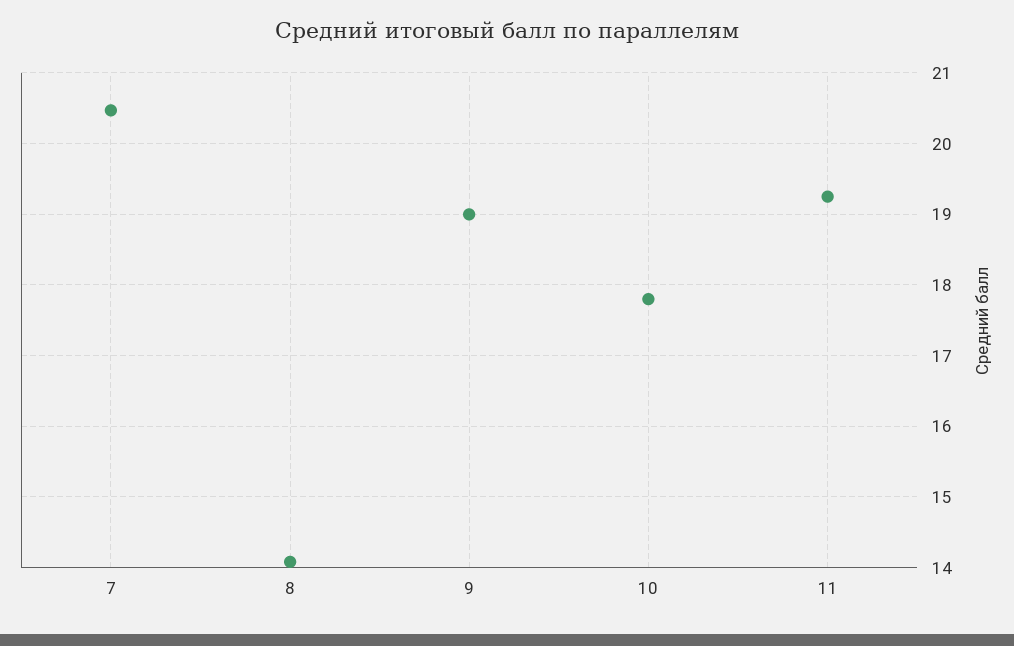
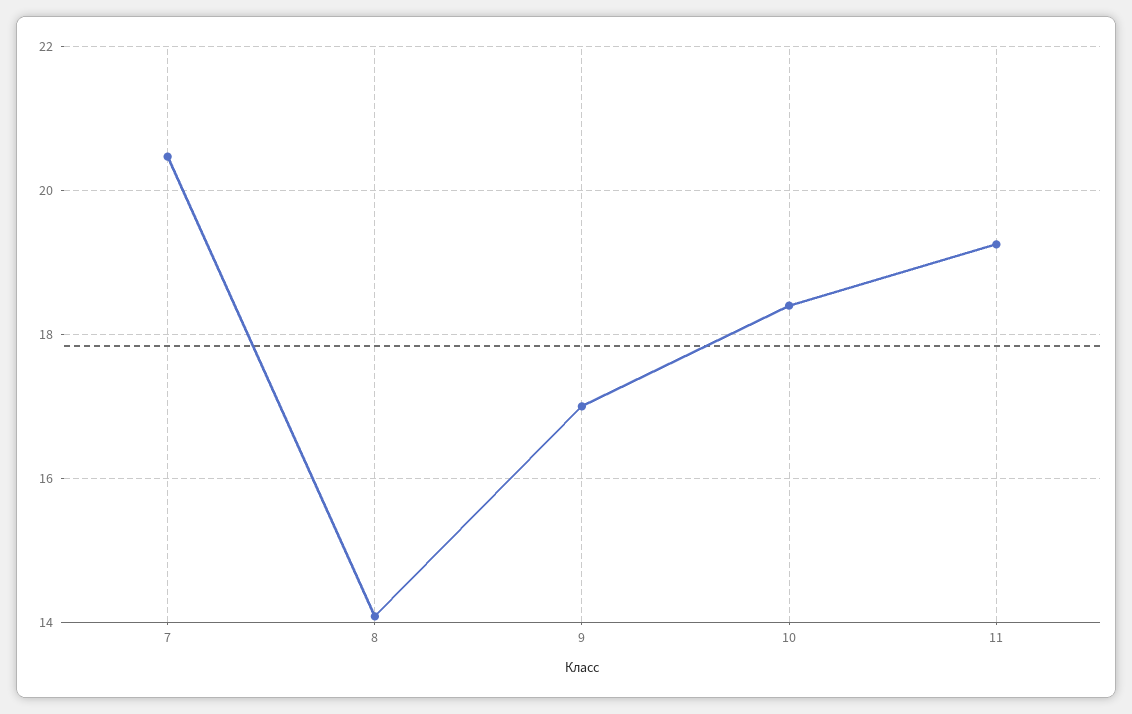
  {
    "7": 20.5,
    "8": 14.1,
-   "9": 19,
+   "9": 17,
-   "10": 17.8,
+   "10": 18.4,
    "11": 19.3
  }

